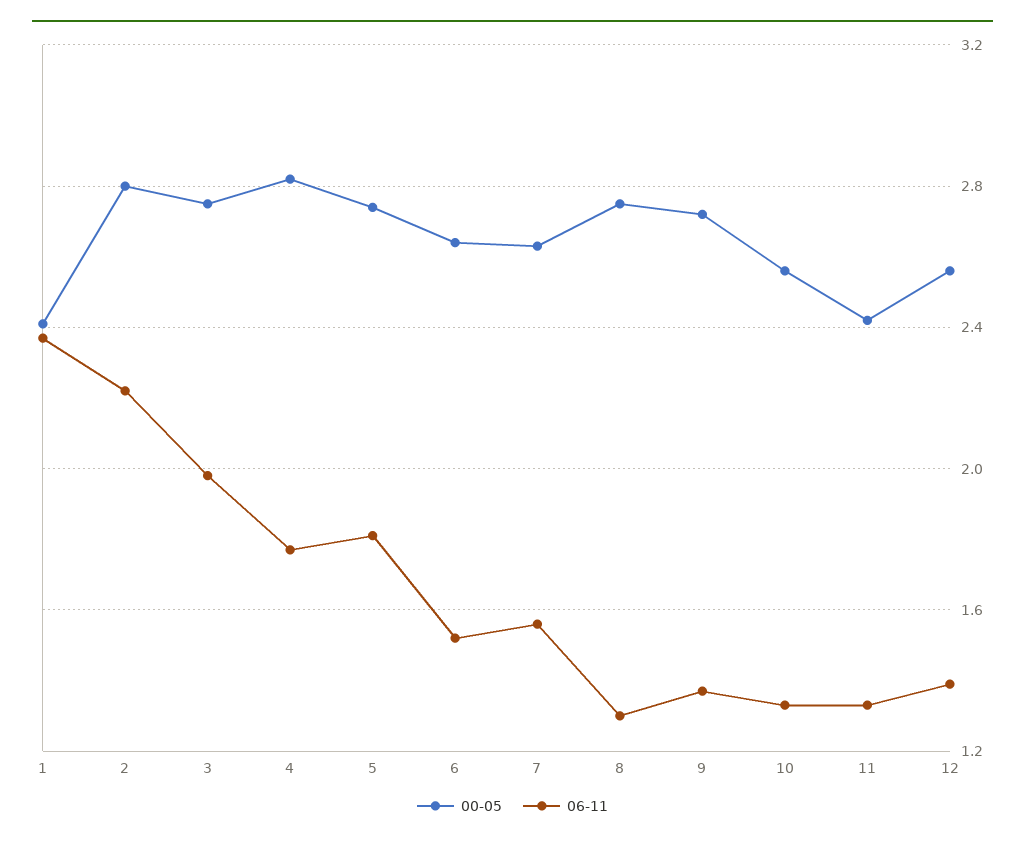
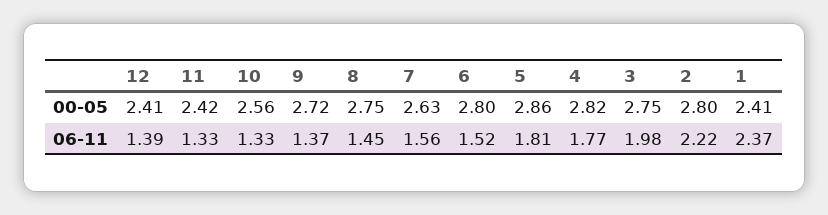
  {
    "00-05": {
      "1": 2.41,
      "2": 2.8,
      "3": 2.75,
      "4": 2.82,
-     "5": 2.75,
+     "5": 2.86,
-     "6": 2.65,
+     "6": 2.8,
      "7": 2.63,
      "8": 2.75,
      "9": 2.72,
      "10": 2.56,
      "11": 2.42,
-     "12": 2.55
+     "12": 2.41
    },
    "06-11": {
      "1": 2.37,
      "2": 2.22,
      "3": 1.98,
      "4": 1.77,
      "5": 1.81,
      "6": 1.52,
      "7": 1.56,
-     "8": 1.3,
+     "8": 1.45,
      "9": 1.37,
      "10": 1.33,
      "11": 1.33,
      "12": 1.39
    }
  }

